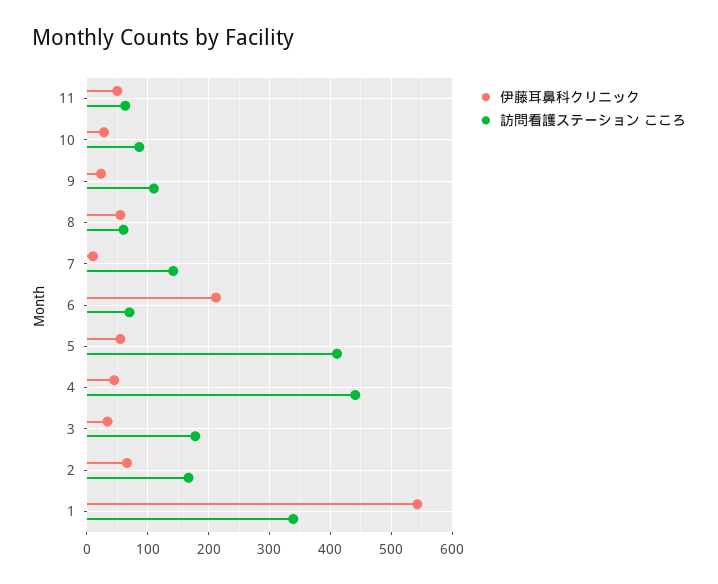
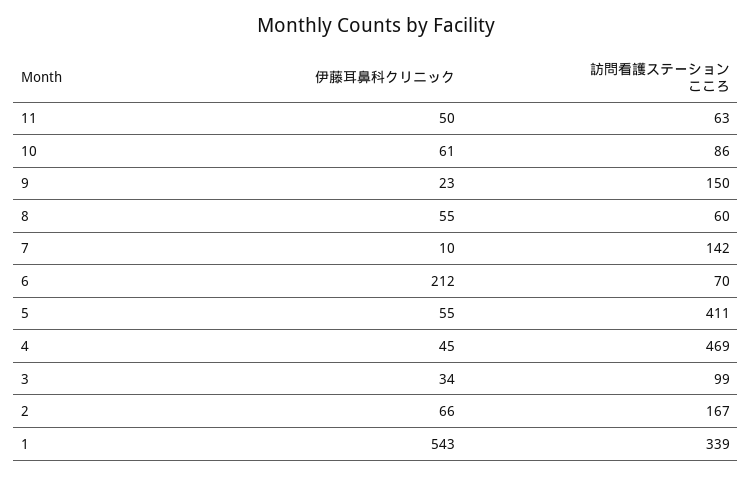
  {
    "伊藤耳鼻科クリニック": {
      "11": 50,
-     "10": 30,
+     "10": 61,
      "9": 23,
      "8": 55,
      "7": 10,
      "6": 212,
      "5": 55,
      "4": 45,
      "3": 34,
      "2": 66,
      "1": 543
    },
    "訪問看護ステーション こころ": {
      "11": 63,
      "10": 86,
-     "9": 110,
+     "9": 150,
      "8": 60,
      "7": 142,
      "6": 70,
      "5": 411,
-     "4": 440,
+     "4": 469,
-     "3": 180,
+     "3": 99,
      "2": 167,
      "1": 339
    }
  }

